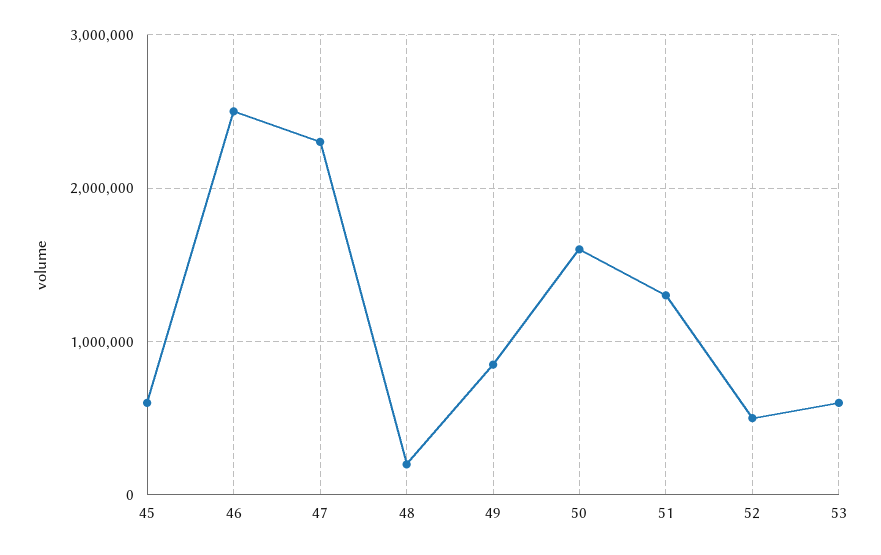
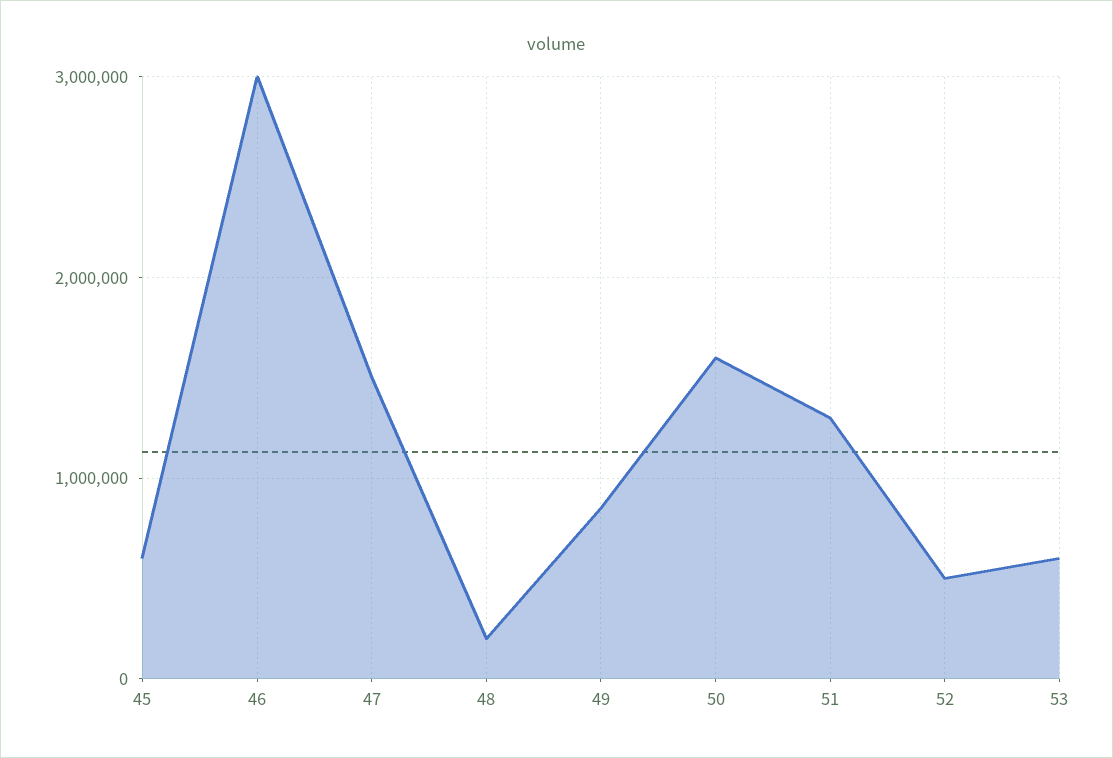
  {
    "45": 600000,
-   "46": 2500000,
+   "46": 3000000,
-   "47": 2300000,
+   "47": 1500000,
    "48": 200000,
    "49": 900000,
    "50": 1600000,
    "51": 1300000,
    "52": 500000,
    "53": 600000
  }

